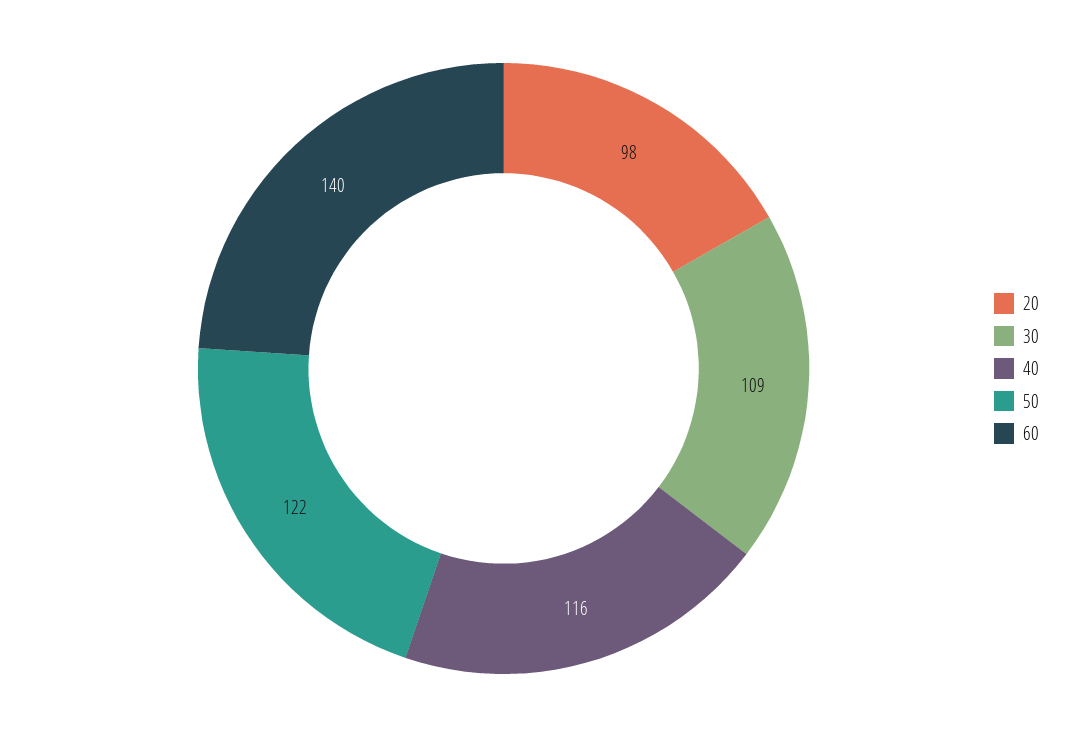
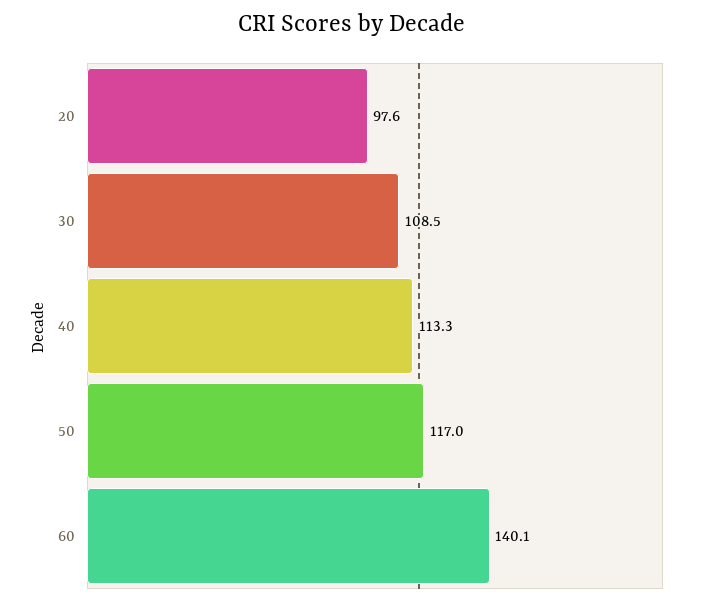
  {
    "20": 97.6,
    "30": 108.5,
-   "40": 116,
+   "40": 113.3,
-   "50": 122,
+   "50": 117,
    "60": 140.1
  }

